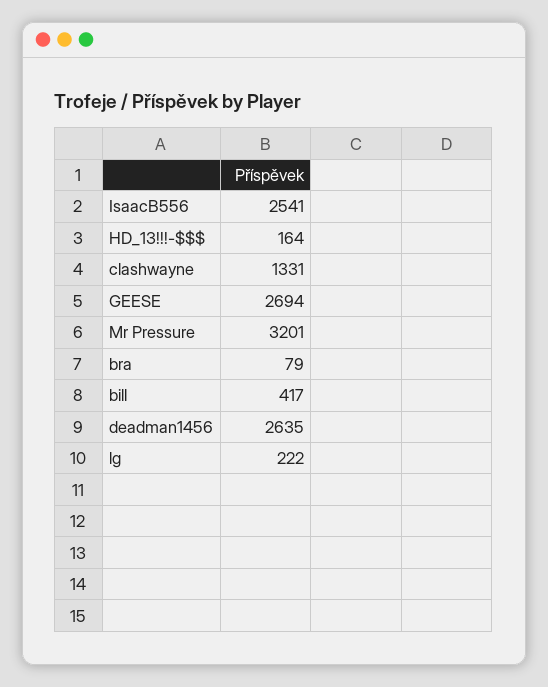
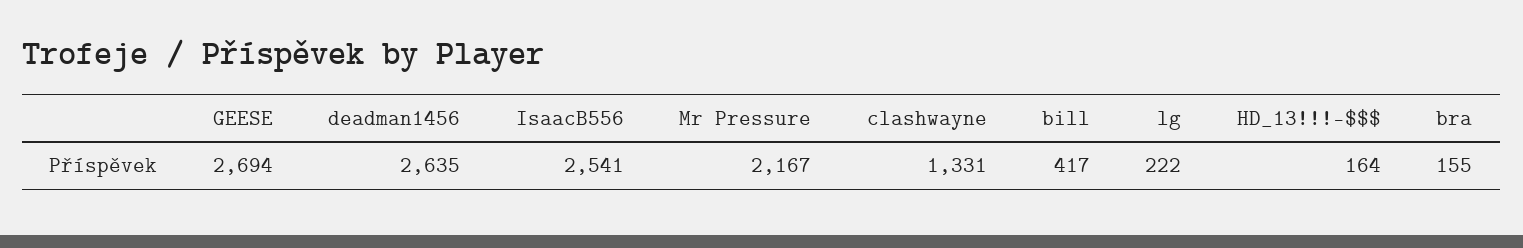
  {
    "IsaacB556": 2541,
    "HD_13!!!-$$$": 164,
    "clashwayne": 1331,
    "GEESE": 2694,
-   "Mr Pressure": 3201,
+   "Mr Pressure": 2167,
-   "bra": 79,
+   "bra": 155,
    "bill": 417,
    "deadman1456": 2635,
    "lg": 222
  }

